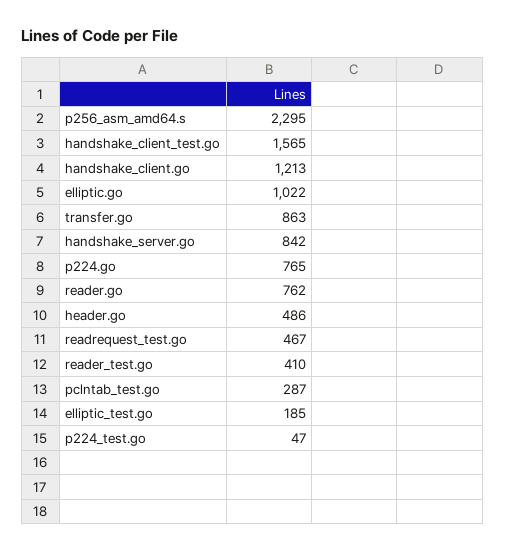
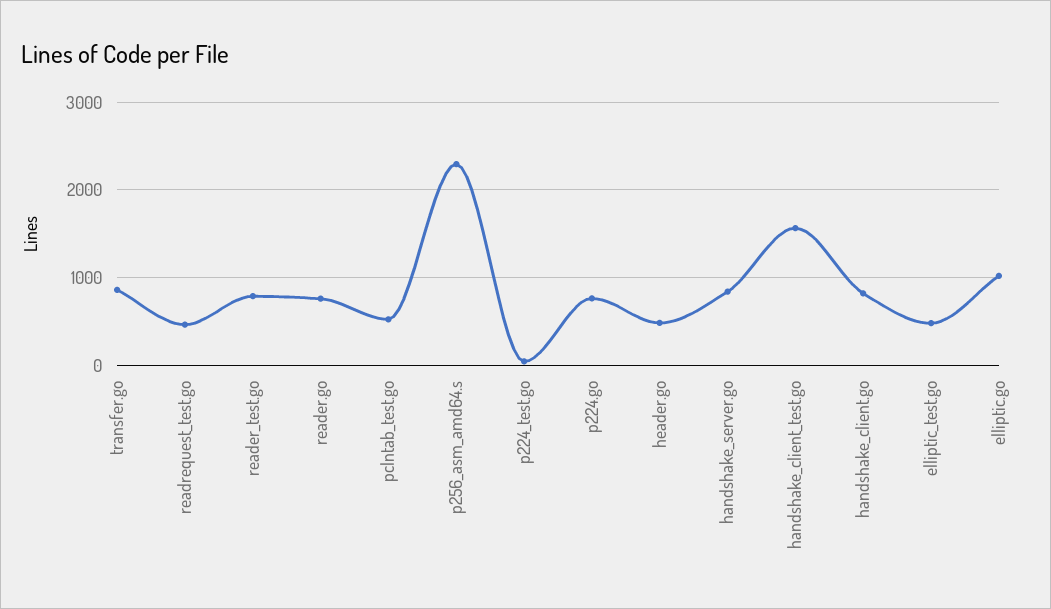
  {
    "p256_asm_amd64.s": 2295,
    "handshake_client_test.go": 1565,
-   "handshake_client.go": 1213,
+   "handshake_client.go": 800,
    "elliptic.go": 1022,
    "transfer.go": 863,
    "handshake_server.go": 842,
    "p224.go": 765,
    "reader.go": 762,
    "header.go": 486,
    "readrequest_test.go": 467,
-   "reader_test.go": 410,
+   "reader_test.go": 800,
-   "pclntab_test.go": 287,
+   "pclntab_test.go": 500,
-   "elliptic_test.go": 185,
+   "elliptic_test.go": 500,
    "p224_test.go": 47
  }

